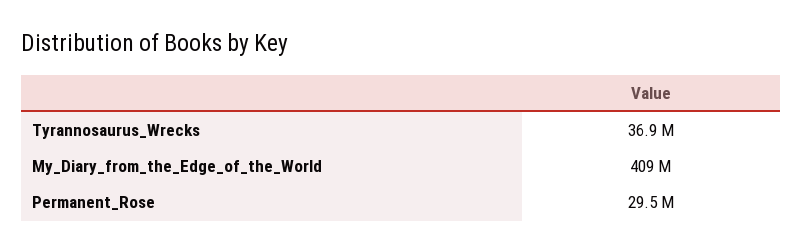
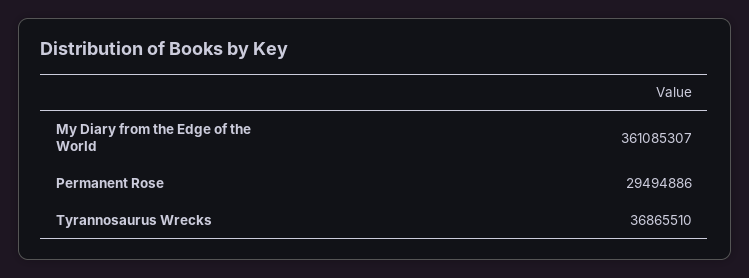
  {
    "Tyrannosaurus_Wrecks": 36865510,
-   "My_Diary_from_the_Edge_of_the_World": 409000000,
+   "My_Diary_from_the_Edge_of_the_World": 361085307,
    "Permanent_Rose": 29494886
  }

